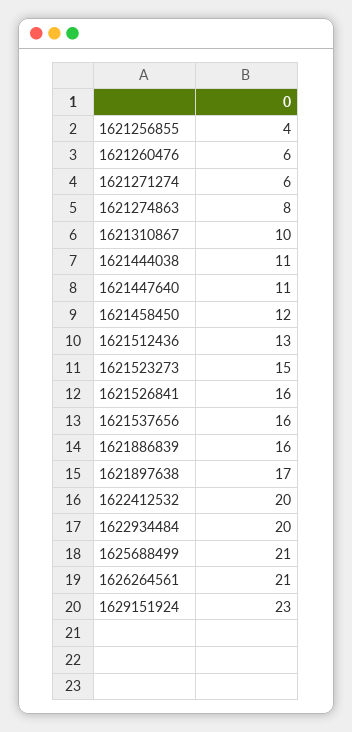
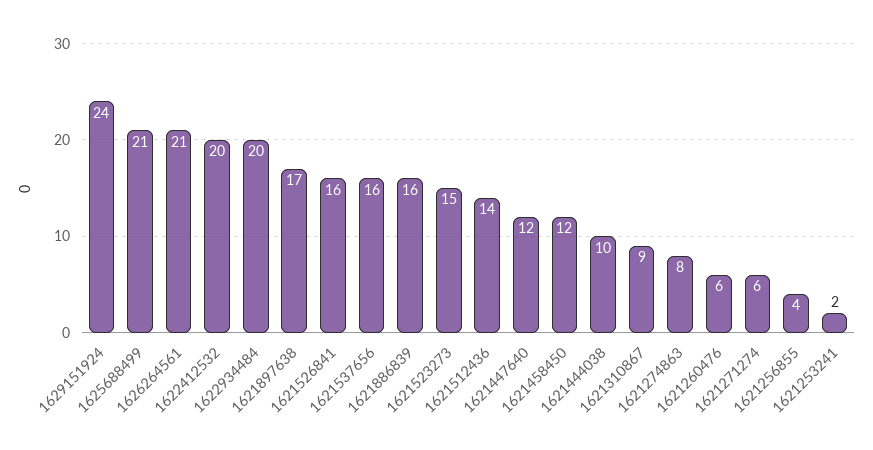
  {
    "1621256855": 4,
    "1621260476": 6,
    "1621271274": 6,
    "1621274863": 8,
-   "1621310867": 10,
+   "1621310867": 9,
-   "1621444038": 11,
+   "1621444038": 10,
-   "1621447640": 11,
+   "1621447640": 12,
    "1621458450": 12,
-   "1621512436": 13,
+   "1621512436": 14,
    "1621523273": 15,
    "1621526841": 16,
    "1621537656": 16,
    "1621886839": 16,
    "1621897638": 17,
    "1622412532": 20,
    "1622934484": 20,
    "1625688499": 21,
    "1626264561": 21,
-   "1629151924": 23
+   "1629151924": 24,
+   "1621253241": 2
  }

